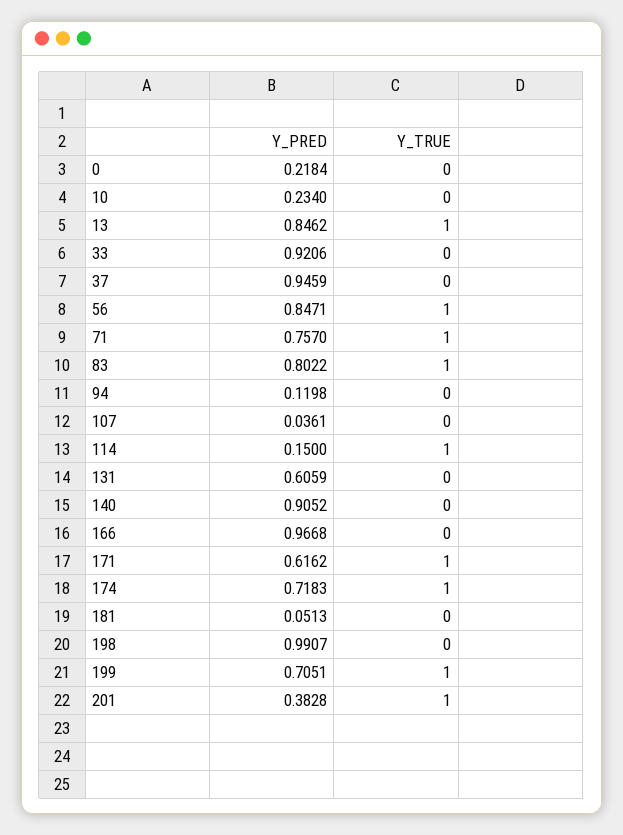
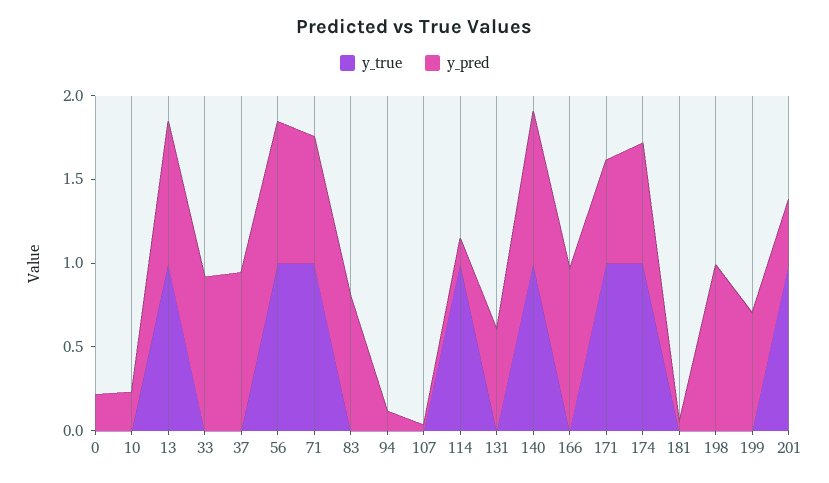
  {
    "Y_PRED": {
      "0": 0.2184,
      "10": 0.234,
      "13": 0.8462,
      "33": 0.9206,
      "37": 0.9459,
      "56": 0.8471,
      "71": 0.757,
      "83": 0.8022,
      "94": 0.1198,
      "107": 0.0361,
      "114": 0.15,
      "131": 0.6059,
      "140": 0.9052,
      "166": 0.9668,
      "171": 0.6162,
      "174": 0.7183,
      "181": 0.0513,
      "198": 0.9907,
      "199": 0.7051,
      "201": 0.3828
    },
    "Y_TRUE": {
      "0": 0,
      "10": 0,
      "13": 1,
      "33": 0,
      "37": 0,
      "56": 1,
      "71": 1,
-     "83": 1,
+     "83": 0,
      "94": 0,
      "107": 0,
      "114": 1,
      "131": 0,
-     "140": 0,
+     "140": 1,
      "166": 0,
      "171": 1,
      "174": 1,
      "181": 0,
      "198": 0,
-     "199": 1,
+     "199": 0,
      "201": 1
    }
  }

